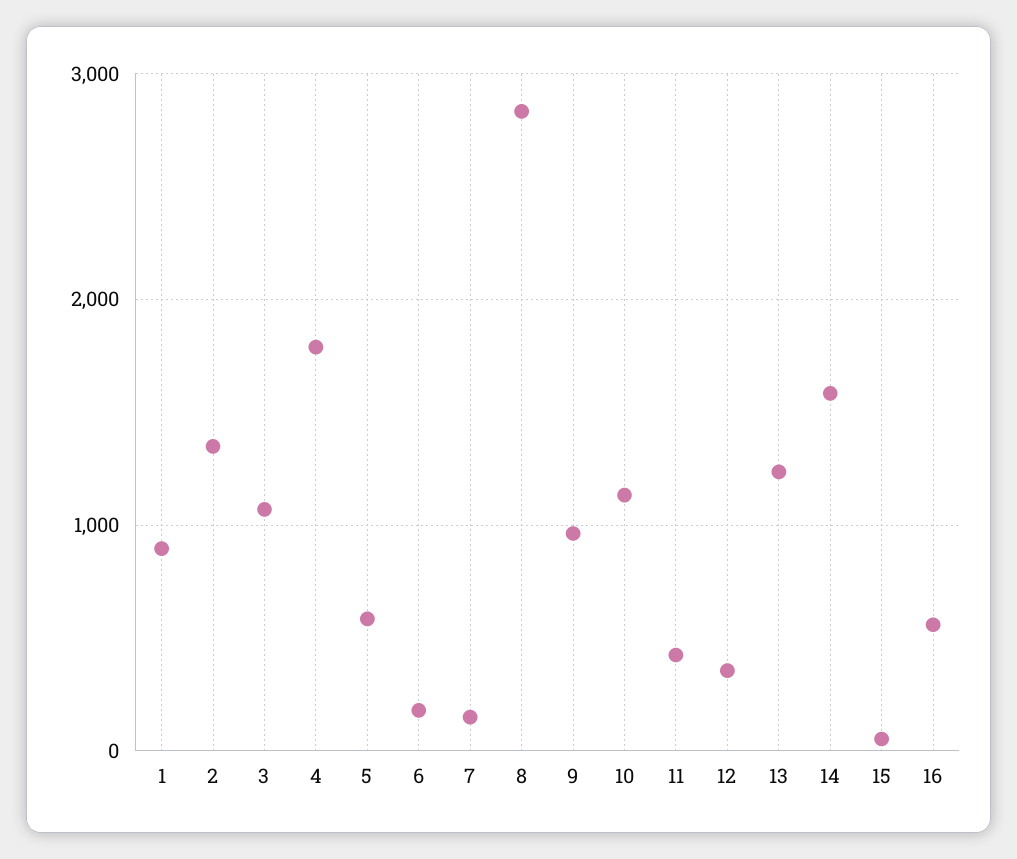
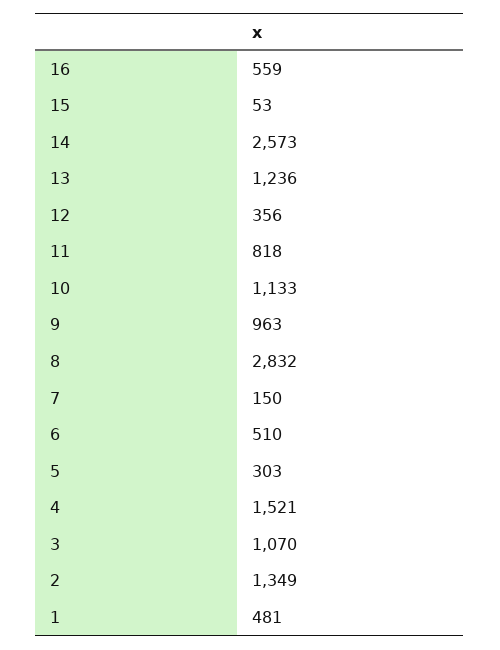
  {
-   "1": 900,
+   "1": 481,
    "2": 1349,
    "3": 1070,
-   "4": 1800,
+   "4": 1521,
-   "5": 600,
+   "5": 303,
-   "6": 200,
+   "6": 510,
    "7": 150,
    "8": 2832,
    "9": 963,
    "10": 1133,
-   "11": 400,
+   "11": 818,
    "12": 356,
    "13": 1236,
-   "14": 1600,
+   "14": 2573,
    "15": 53,
    "16": 559
  }

